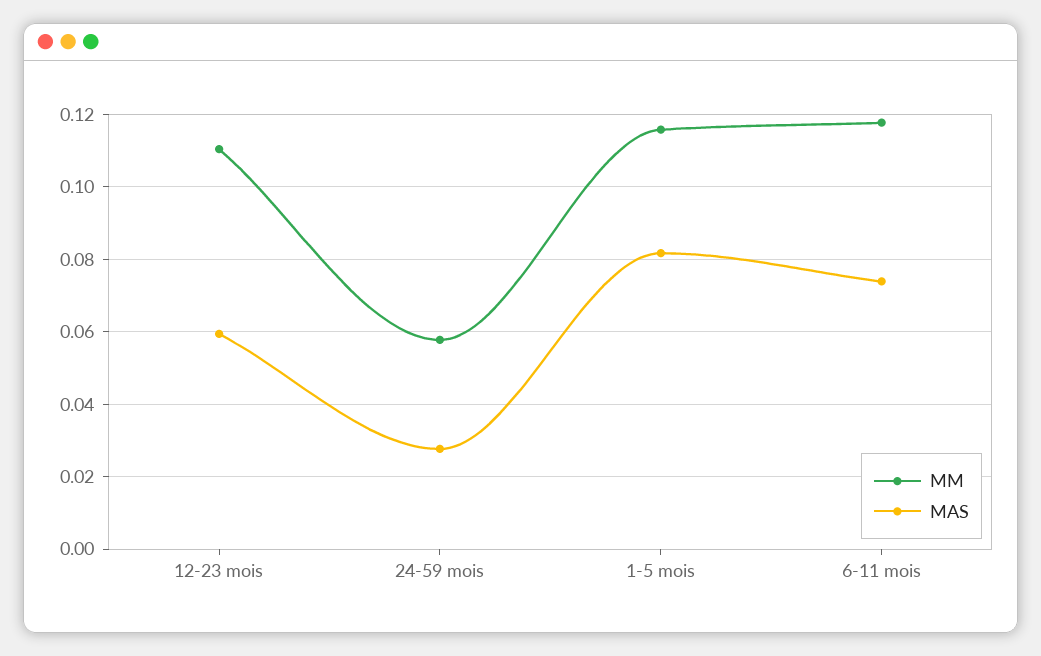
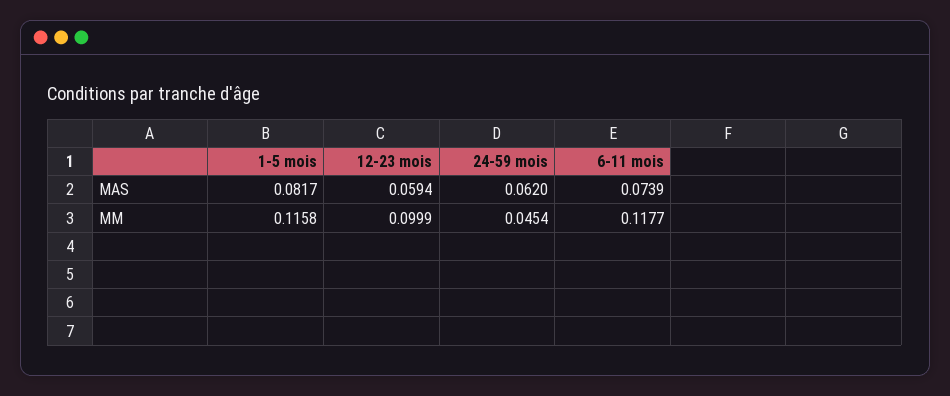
  {
    "MM": {
-     "12-23 mois": 0.11,
+     "12-23 mois": 0.0999,
-     "24-59 mois": 0.058,
+     "24-59 mois": 0.0454,
      "1-5 mois": 0.1158,
      "6-11 mois": 0.1177
    },
    "MAS": {
      "12-23 mois": 0.0594,
-     "24-59 mois": 0.028,
+     "24-59 mois": 0.062,
      "1-5 mois": 0.0817,
      "6-11 mois": 0.0739
    }
  }

